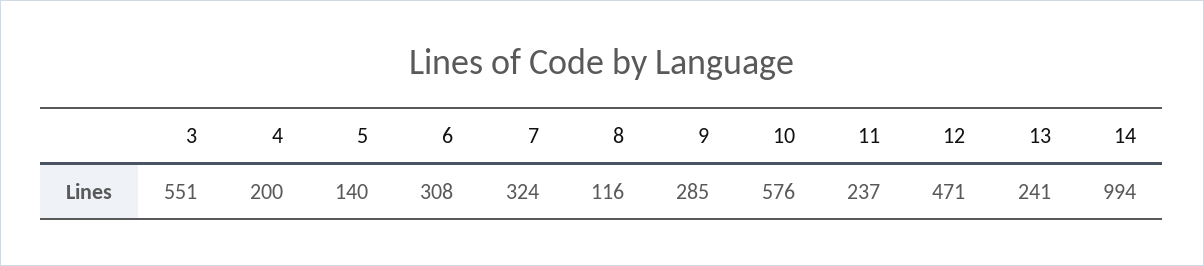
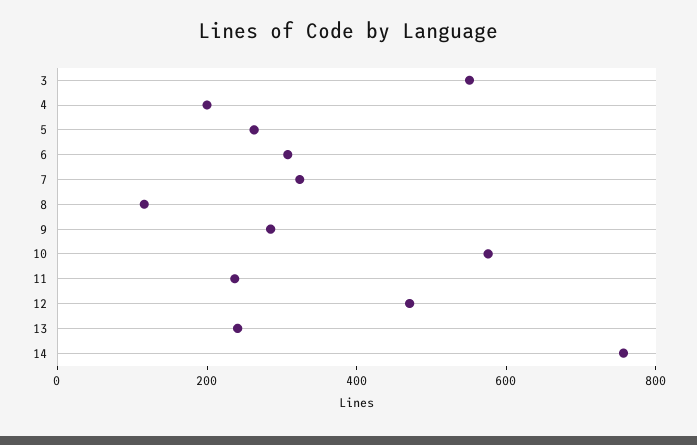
  {
    "3": 551,
    "4": 200,
-   "5": 140,
+   "5": 250,
    "6": 308,
    "7": 324,
    "8": 116,
    "9": 285,
    "10": 576,
    "11": 237,
    "12": 471,
    "13": 241,
-   "14": 994
+   "14": 750
  }

